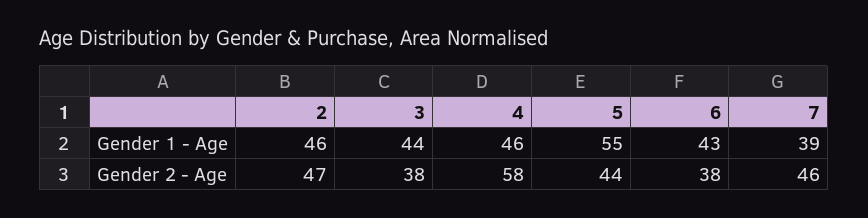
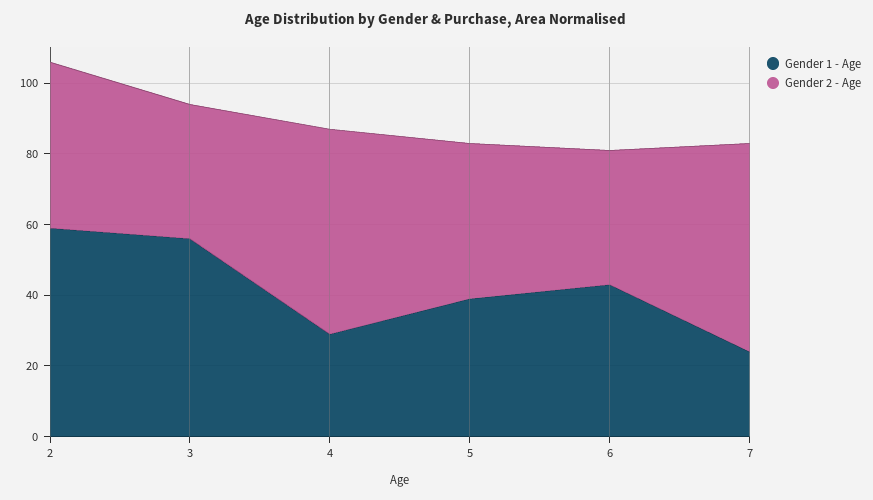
  {
    "Gender 1 - Age": {
-     "2": 46,
+     "2": 60,
-     "3": 44,
+     "3": 55,
-     "4": 46,
+     "4": 30,
-     "5": 55,
+     "5": 40,
      "6": 43,
-     "7": 39
+     "7": 25
    },
    "Gender 2 - Age": {
      "2": 47,
      "3": 38,
      "4": 58,
      "5": 44,
      "6": 38,
-     "7": 46
+     "7": 60
    }
  }

